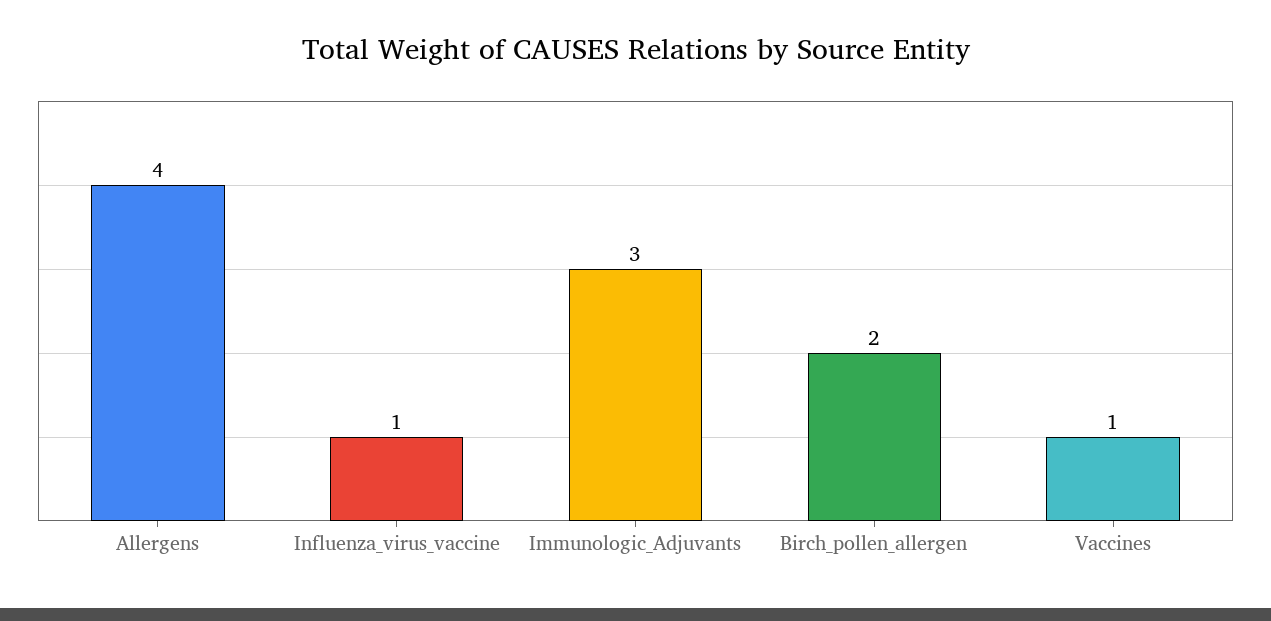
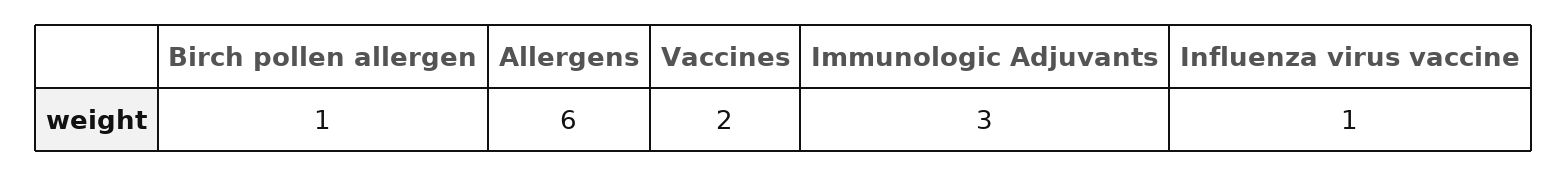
  {
-   "Allergens": 4,
+   "Allergens": 6,
    "Influenza_virus_vaccine": 1,
    "Immunologic_Adjuvants": 3,
-   "Birch_pollen_allergen": 2,
+   "Birch_pollen_allergen": 1,
-   "Vaccines": 1
+   "Vaccines": 2
  }

